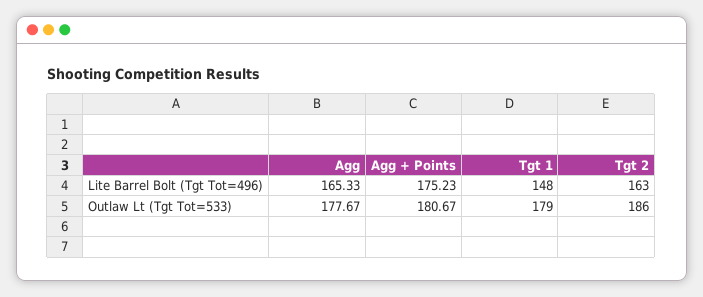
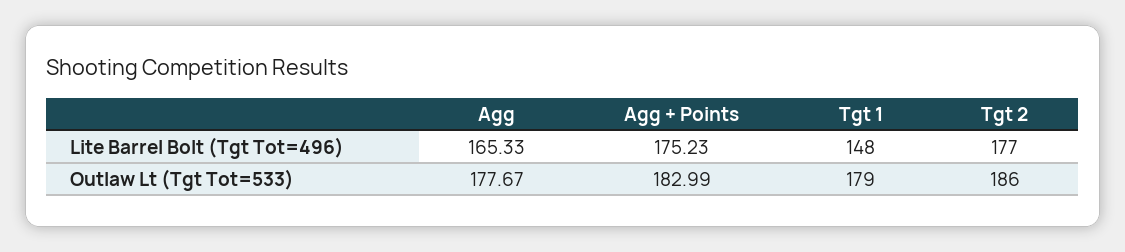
  {
    "Agg": {
      "Lite Barrel Bolt (Tgt Tot=496)": 165.33,
      "Outlaw Lt (Tgt Tot=533)": 177.67
    },
    "Agg + Points": {
      "Lite Barrel Bolt (Tgt Tot=496)": 175.23,
-     "Outlaw Lt (Tgt Tot=533)": 180.67
+     "Outlaw Lt (Tgt Tot=533)": 182.99
    },
    "Tgt 1": {
      "Lite Barrel Bolt (Tgt Tot=496)": 148,
      "Outlaw Lt (Tgt Tot=533)": 179
    },
    "Tgt 2": {
-     "Lite Barrel Bolt (Tgt Tot=496)": 163,
+     "Lite Barrel Bolt (Tgt Tot=496)": 177,
      "Outlaw Lt (Tgt Tot=533)": 186
    }
  }

